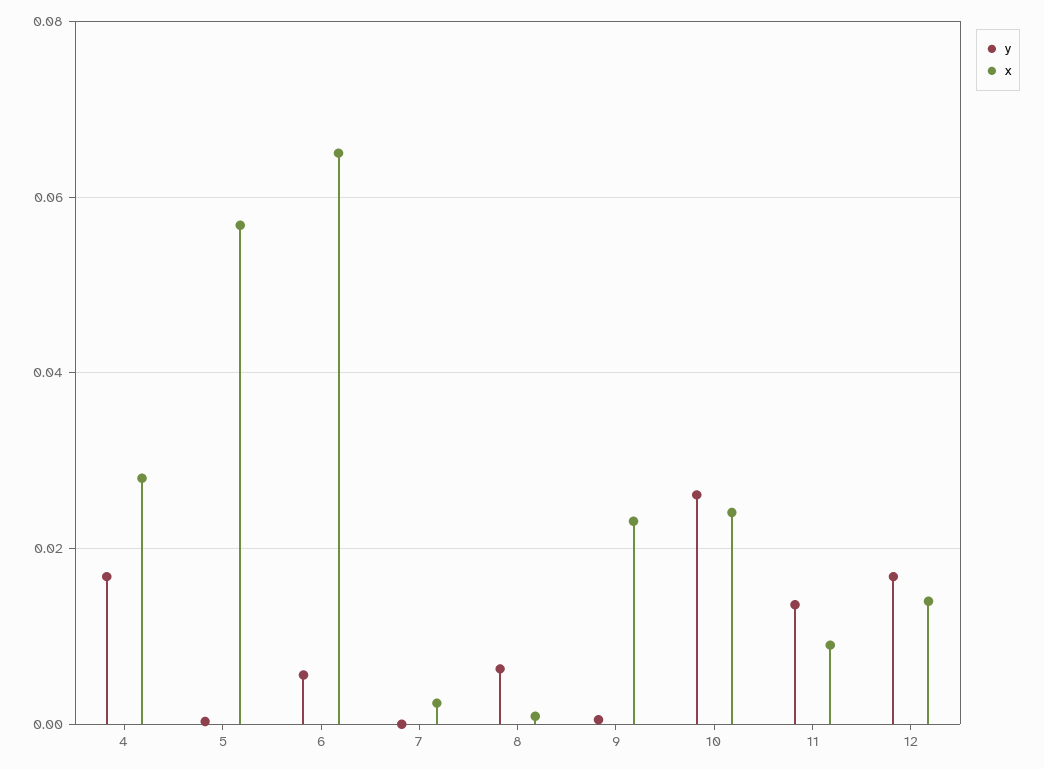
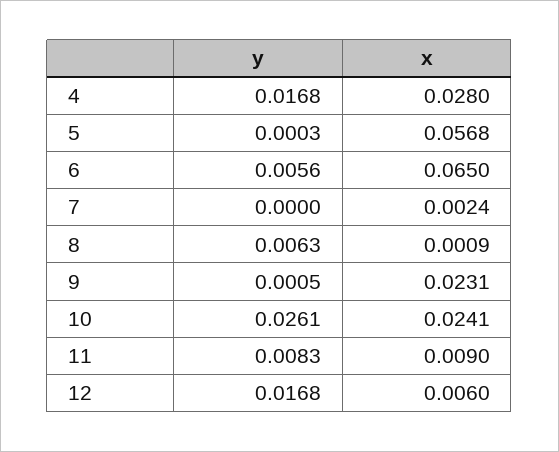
  {
    "y": {
      "4": 0.0168,
      "5": 0.0003,
      "6": 0.0056,
      "7": 0,
      "8": 0.0063,
      "9": 0.0005,
      "10": 0.0261,
-     "11": 0.014,
+     "11": 0.0083,
      "12": 0.0168
    },
    "x": {
      "4": 0.028,
      "5": 0.0568,
      "6": 0.065,
      "7": 0.0024,
      "8": 0.0009,
      "9": 0.0231,
      "10": 0.0241,
      "11": 0.009,
-     "12": 0.014
+     "12": 0.006
    }
  }

